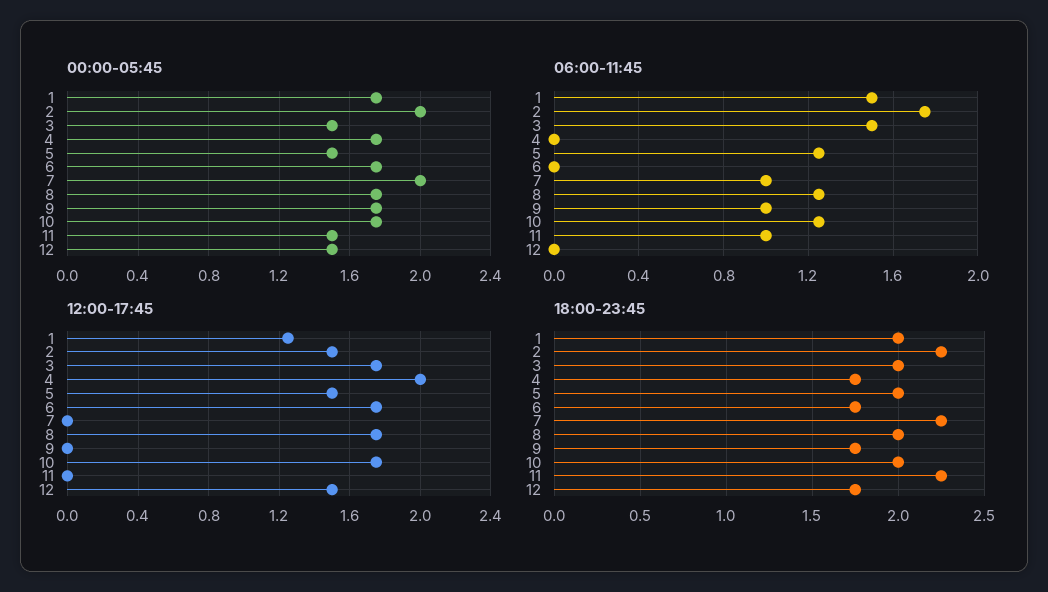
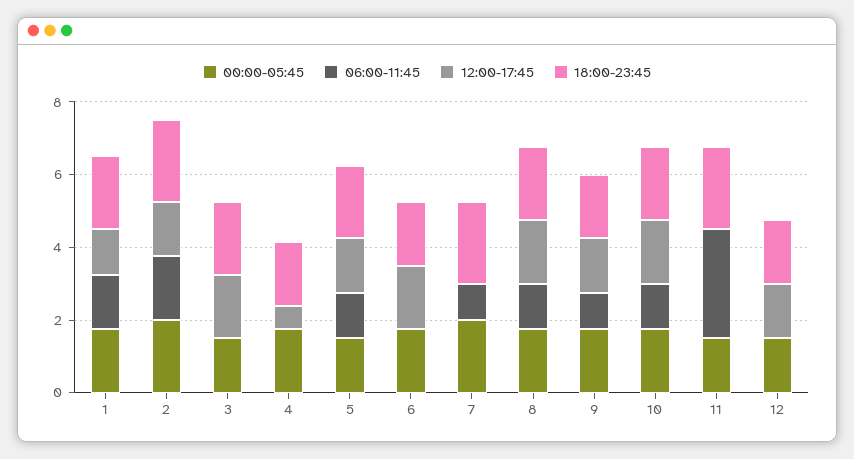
  {
    "00:00-05:45": {
      "1": 1.75,
      "2": 2,
      "3": 1.5,
      "4": 1.75,
      "5": 1.5,
      "6": 1.75,
      "7": 2,
      "8": 1.75,
      "9": 1.75,
      "10": 1.75,
      "11": 1.5,
      "12": 1.5
    },
    "06:00-11:45": {
      "1": 1.5,
      "2": 1.75,
-     "3": 1.5,
+     "3": 0,
      "4": 0,
      "5": 1.25,
      "6": 0,
      "7": 1,
      "8": 1.25,
      "9": 1,
      "10": 1.25,
-     "11": 1,
+     "11": 3,
      "12": 0
    },
    "12:00-17:45": {
      "1": 1.25,
      "2": 1.5,
      "3": 1.75,
-     "4": 2,
+     "4": 0.5,
      "5": 1.5,
      "6": 1.75,
      "7": 0,
      "8": 1.75,
-     "9": 0,
+     "9": 1.5,
      "10": 1.75,
      "11": 0,
      "12": 1.5
    },
    "18:00-23:45": {
      "1": 2,
      "2": 2.25,
      "3": 2,
      "4": 1.75,
      "5": 2,
      "6": 1.75,
      "7": 2.25,
      "8": 2,
      "9": 1.75,
      "10": 2,
      "11": 2.25,
      "12": 1.75
    }
  }

